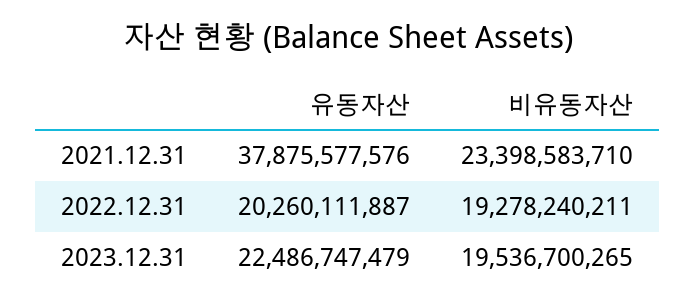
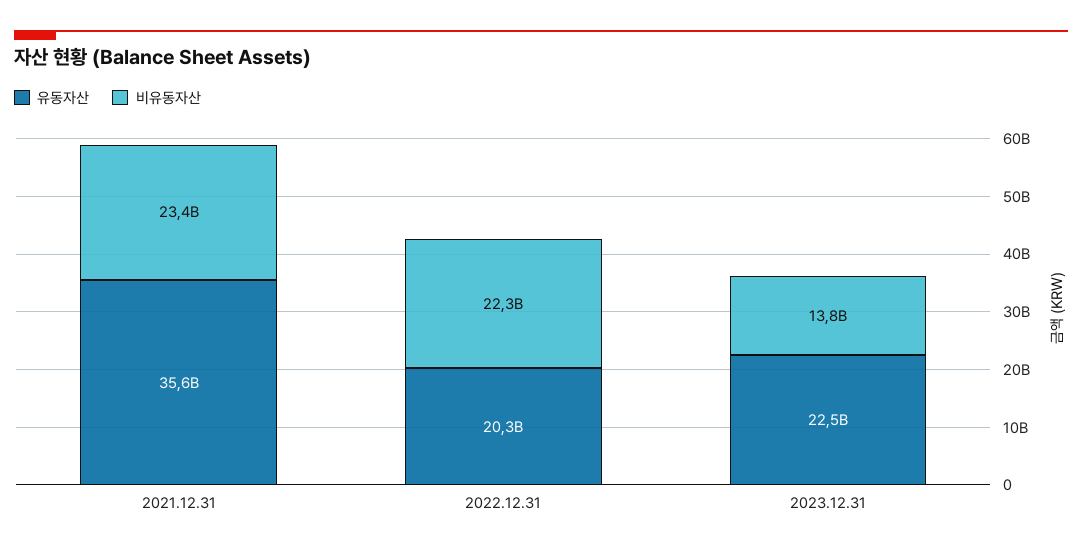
  {
    "유동자산": {
-     "2021.12.31": 37875577576,
+     "2021.12.31": 35600000000,
      "2022.12.31": 20260111887,
      "2023.12.31": 22486747479
    },
    "비유동자산": {
      "2021.12.31": 23398583710,
-     "2022.12.31": 19278240211,
+     "2022.12.31": 22300000000,
-     "2023.12.31": 19536700265
+     "2023.12.31": 13800000000
    }
  }

